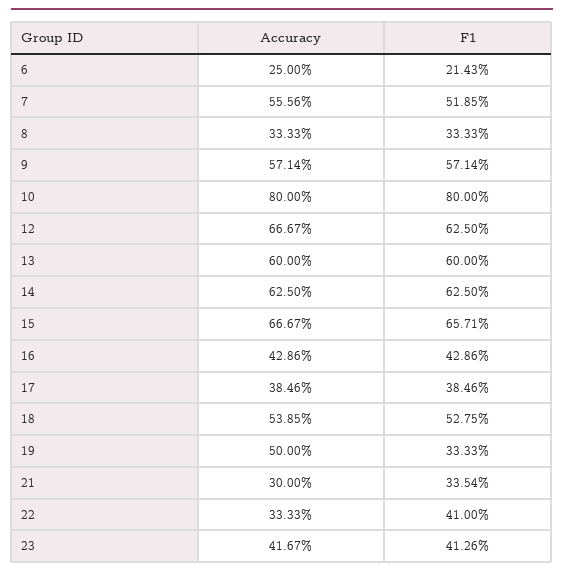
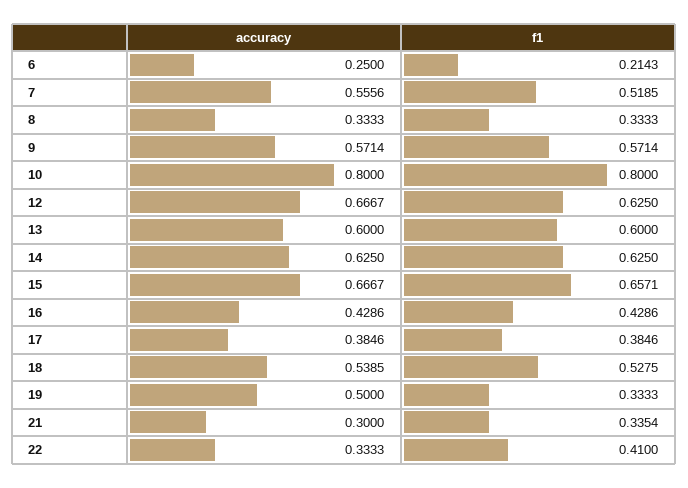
  {
    "Accuracy": {
      "6": 0.25,
      "7": 0.5556,
      "8": 0.3333,
      "9": 0.5714,
      "10": 0.8,
      "12": 0.6667,
      "13": 0.6,
      "14": 0.625,
      "15": 0.6667,
      "16": 0.4286,
      "17": 0.3846,
      "18": 0.5385,
      "19": 0.5,
      "21": 0.3,
-     "22": 0.3333,
+     "22": 0.3333
-     "23": 0.4167
    },
    "F1": {
      "6": 0.2143,
      "7": 0.5185,
      "8": 0.3333,
      "9": 0.5714,
      "10": 0.8,
      "12": 0.625,
      "13": 0.6,
      "14": 0.625,
      "15": 0.6571,
      "16": 0.4286,
      "17": 0.3846,
      "18": 0.5275,
      "19": 0.3333,
      "21": 0.3354,
-     "22": 0.41,
+     "22": 0.41
-     "23": 0.4126
    }
  }

